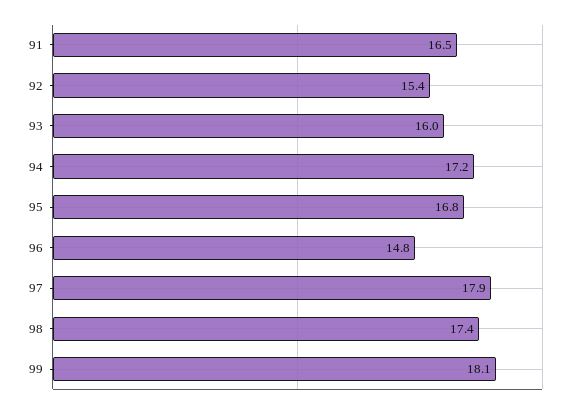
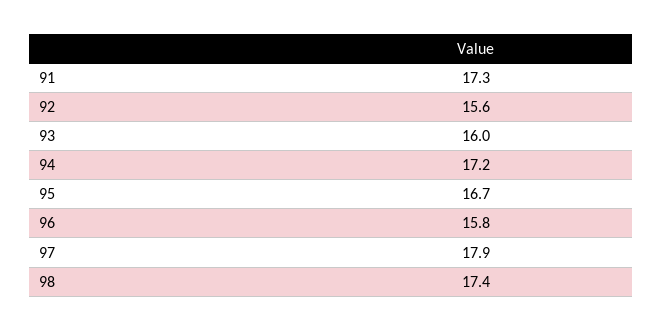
  {
-   "91": 16.5,
+   "91": 17.3,
-   "92": 15.4,
+   "92": 15.6,
    "93": 16,
    "94": 17.2,
-   "95": 16.8,
+   "95": 16.7,
-   "96": 14.8,
+   "96": 15.8,
    "97": 17.9,
-   "98": 17.4,
+   "98": 17.4
-   "99": 18.1
  }

